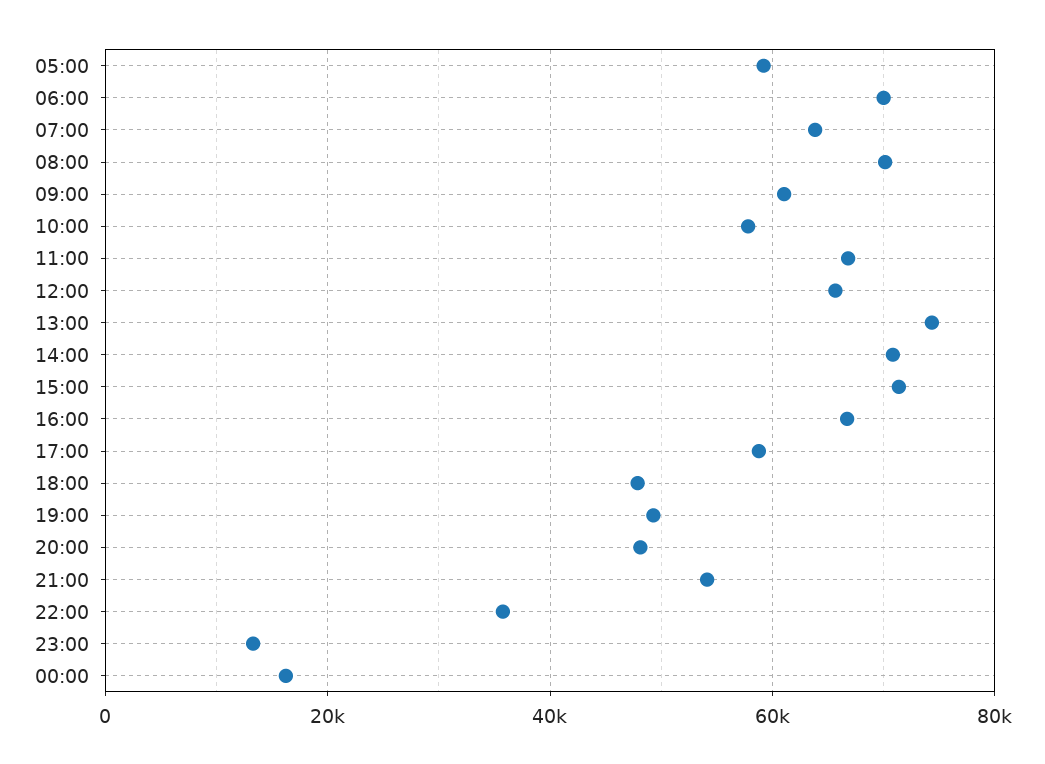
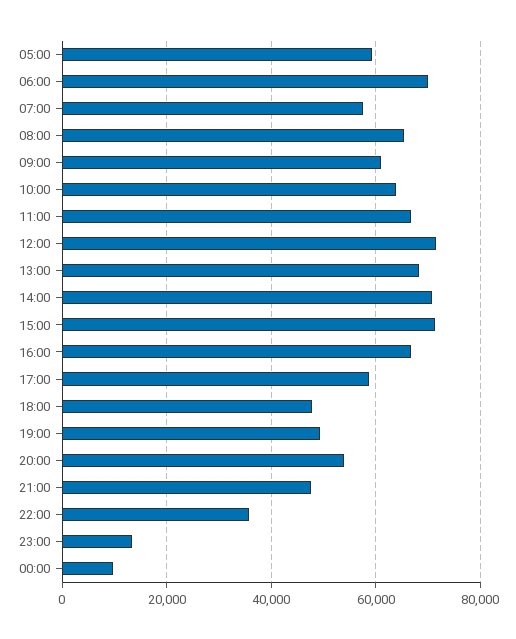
  {
    "05:00": 60000,
    "06:00": 70000,
-   "07:00": 64000,
+   "07:00": 58000,
-   "08:00": 70000,
+   "08:00": 66000,
    "09:00": 62000,
-   "10:00": 58000,
+   "10:00": 64000,
    "11:00": 66000,
-   "12:00": 66000,
+   "12:00": 72000,
-   "13:00": 74000,
+   "13:00": 68000,
    "14:00": 70000,
    "15:00": 72000,
    "16:00": 66000,
    "17:00": 58000,
    "18:00": 48000,
    "19:00": 50000,
-   "20:00": 48000,
+   "20:00": 54000,
-   "21:00": 54000,
+   "21:00": 48000,
    "22:00": 36000,
    "23:00": 14000,
-   "00:00": 16000
+   "00:00": 10000
  }

